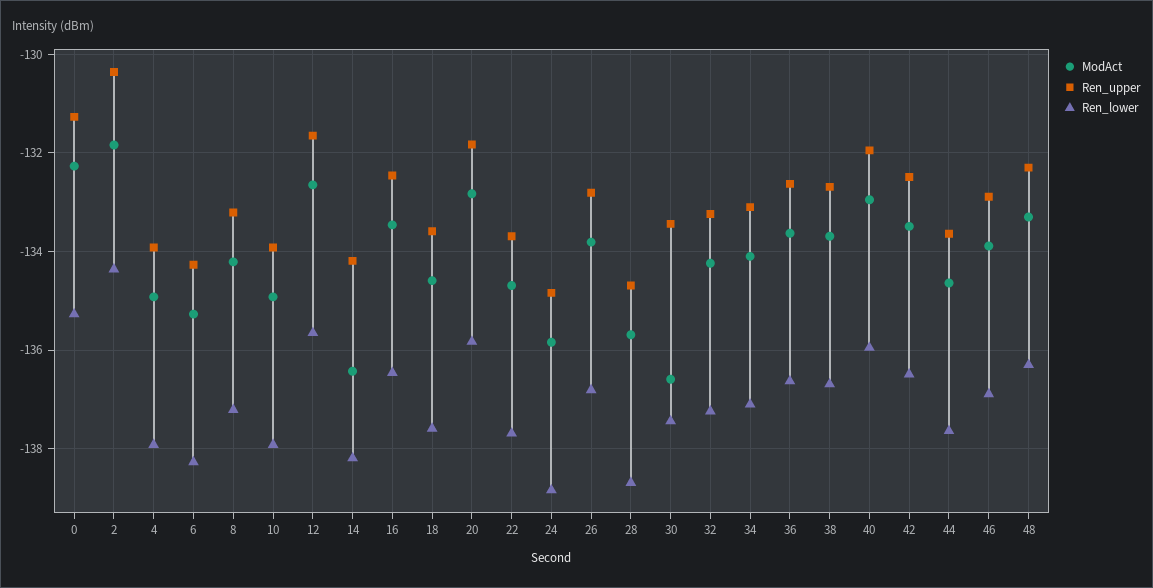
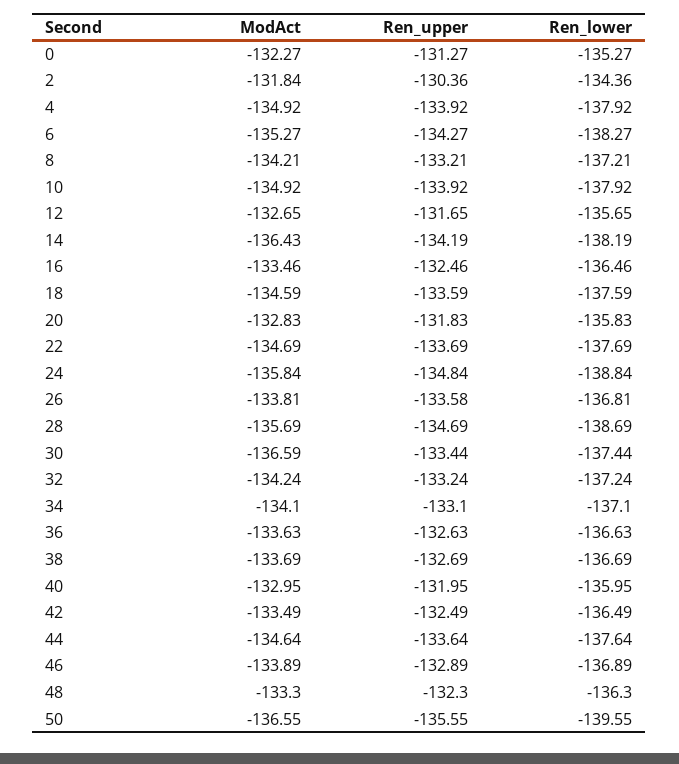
  {
    "ModAct": {
      "0": -132.27,
      "2": -131.84,
      "4": -134.92,
      "6": -135.27,
      "8": -134.21,
      "10": -134.92,
      "12": -132.65,
      "14": -136.43,
      "16": -133.46,
      "18": -134.59,
      "20": -132.83,
      "22": -134.69,
      "24": -135.84,
      "26": -133.81,
      "28": -135.69,
      "30": -136.59,
      "32": -134.24,
      "34": -134.1,
      "36": -133.63,
      "38": -133.69,
      "40": -132.95,
      "42": -133.49,
      "44": -134.64,
      "46": -133.89,
-     "48": -133.3
+     "48": -133.3,
+     "50": -136.55
    },
    "Ren_upper": {
      "0": -131.27,
      "2": -130.36,
      "4": -133.92,
      "6": -134.27,
      "8": -133.21,
      "10": -133.92,
      "12": -131.65,
      "14": -134.19,
      "16": -132.46,
      "18": -133.59,
      "20": -131.83,
      "22": -133.69,
      "24": -134.84,
-     "26": -132.8,
+     "26": -133.58,
      "28": -134.69,
      "30": -133.44,
      "32": -133.24,
      "34": -133.1,
      "36": -132.63,
      "38": -132.69,
      "40": -131.95,
      "42": -132.49,
      "44": -133.64,
      "46": -132.89,
-     "48": -132.3
+     "48": -132.3,
+     "50": -135.55
    },
    "Ren_lower": {
      "0": -135.27,
      "2": -134.36,
      "4": -137.92,
      "6": -138.27,
      "8": -137.21,
      "10": -137.92,
      "12": -135.65,
      "14": -138.19,
      "16": -136.46,
      "18": -137.59,
      "20": -135.83,
      "22": -137.69,
      "24": -138.84,
      "26": -136.81,
      "28": -138.69,
      "30": -137.44,
      "32": -137.24,
      "34": -137.1,
      "36": -136.63,
      "38": -136.69,
      "40": -135.95,
      "42": -136.49,
      "44": -137.64,
      "46": -136.89,
-     "48": -136.3
+     "48": -136.3,
+     "50": -139.55
    }
  }

